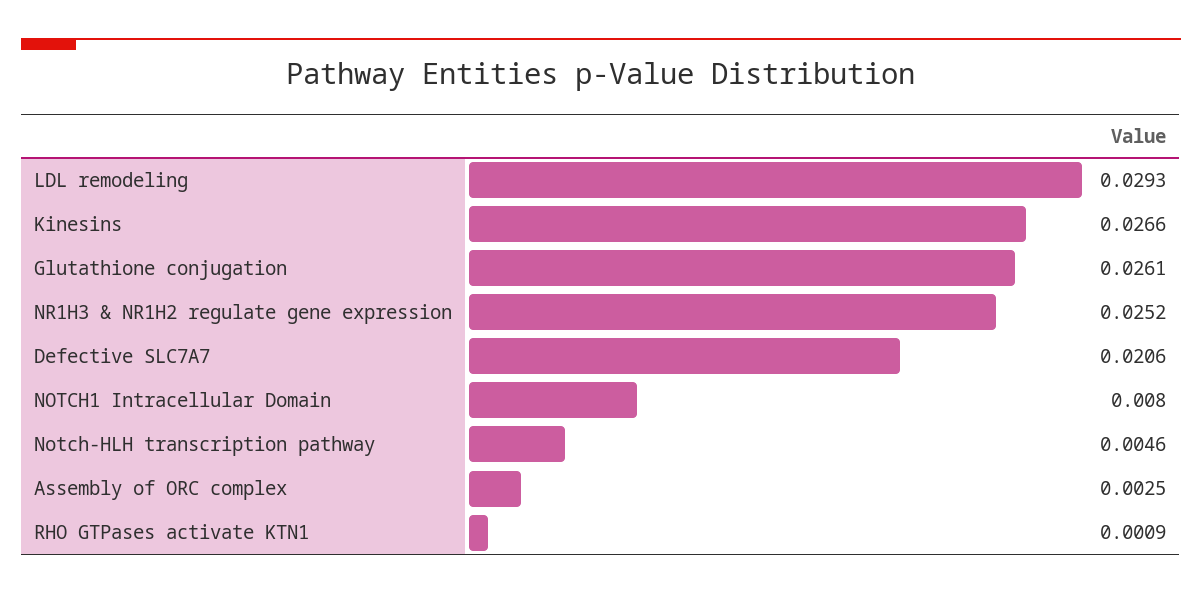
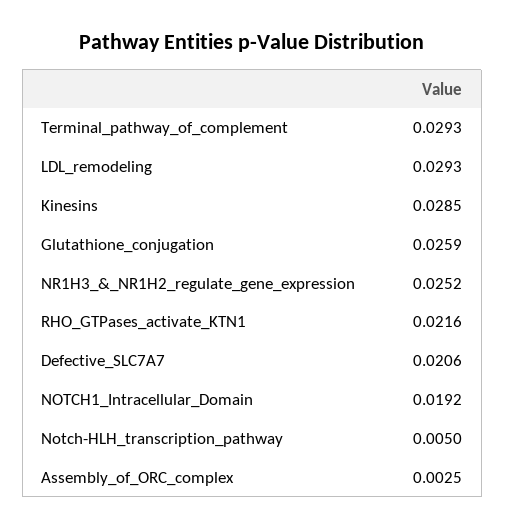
  {
    "LDL remodeling": 0.0293,
-   "Kinesins": 0.0266,
+   "Kinesins": 0.0285,
-   "Glutathione conjugation": 0.0261,
+   "Glutathione conjugation": 0.0259,
    "NR1H3 & NR1H2 regulate gene expression": 0.0252,
    "Defective SLC7A7": 0.0206,
-   "NOTCH1 Intracellular Domain": 0.008,
+   "NOTCH1 Intracellular Domain": 0.0192,
-   "Notch-HLH transcription pathway": 0.0046,
+   "Notch-HLH transcription pathway": 0.005,
    "Assembly of ORC complex": 0.0025,
-   "RHO GTPases activate KTN1": 0.0009
+   "RHO GTPases activate KTN1": 0.0216,
+   "Terminal_pathway_of_complement": 0.0293
  }

